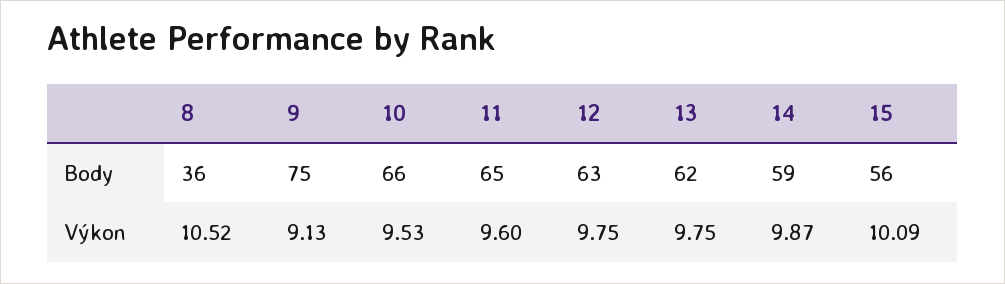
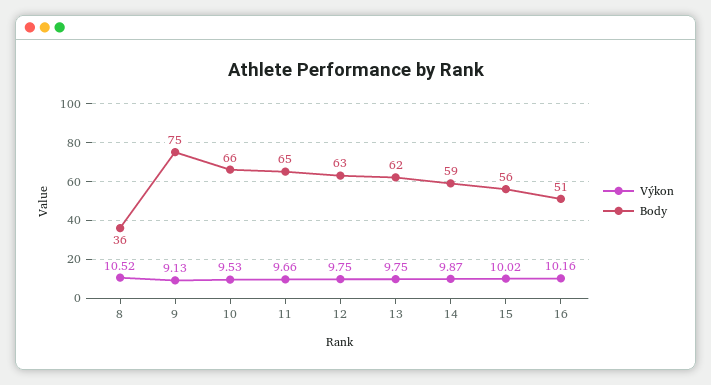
  {
    "Body": {
      "8": 36,
      "9": 75,
      "10": 66,
      "11": 65,
      "12": 63,
      "13": 62,
      "14": 59,
-     "15": 56
+     "15": 56,
+     "16": 51
    },
    "Výkon": {
      "8": 10.52,
      "9": 9.13,
      "10": 9.53,
-     "11": 9.6,
+     "11": 9.66,
      "12": 9.75,
      "13": 9.75,
      "14": 9.87,
-     "15": 10.09
+     "15": 10.02,
+     "16": 10.16
    }
  }

